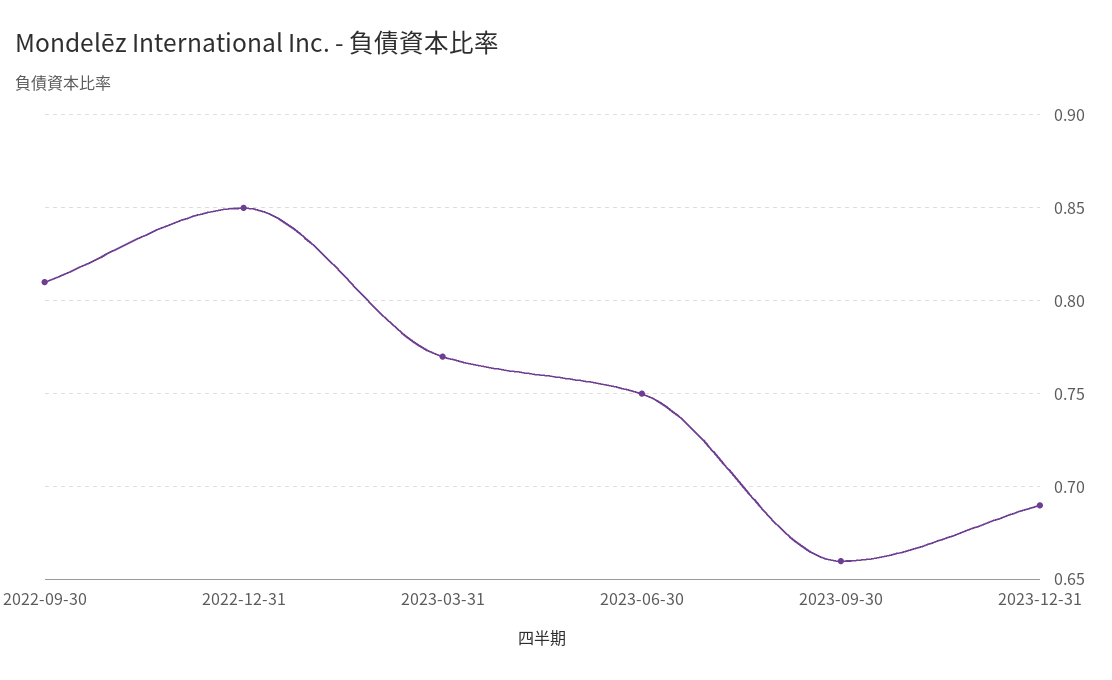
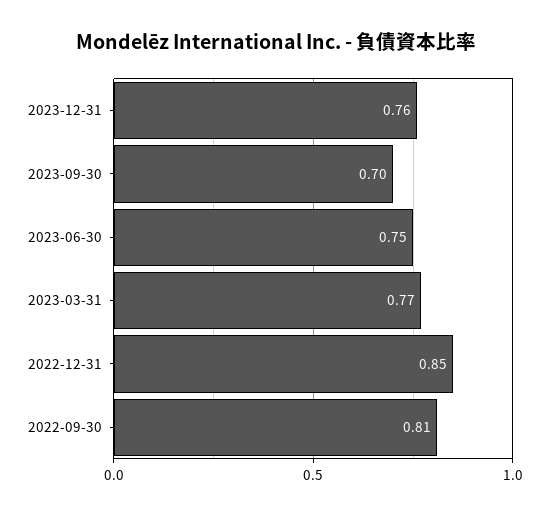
  {
    "2022-09-30": 0.81,
    "2022-12-31": 0.85,
    "2023-03-31": 0.77,
    "2023-06-30": 0.75,
-   "2023-09-30": 0.66,
+   "2023-09-30": 0.7,
-   "2023-12-31": 0.69
+   "2023-12-31": 0.76
  }

